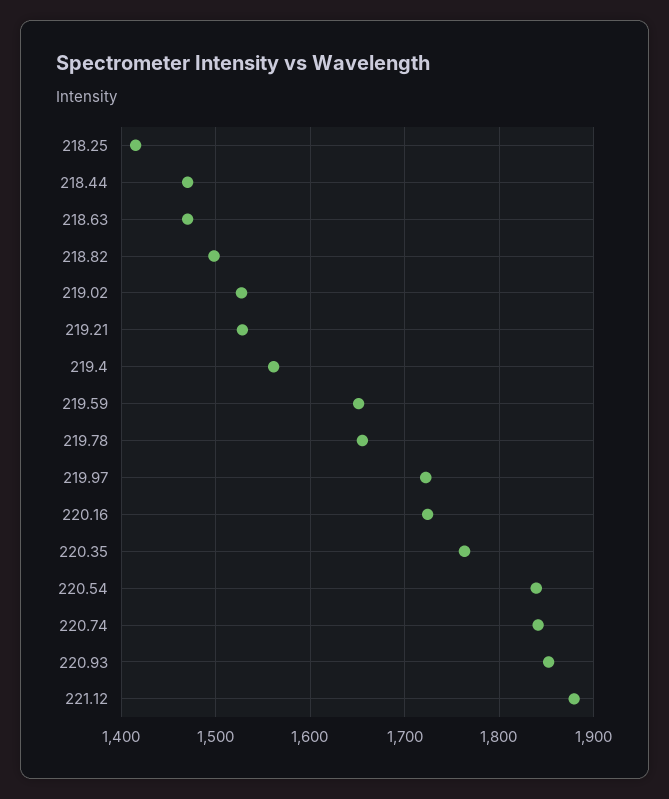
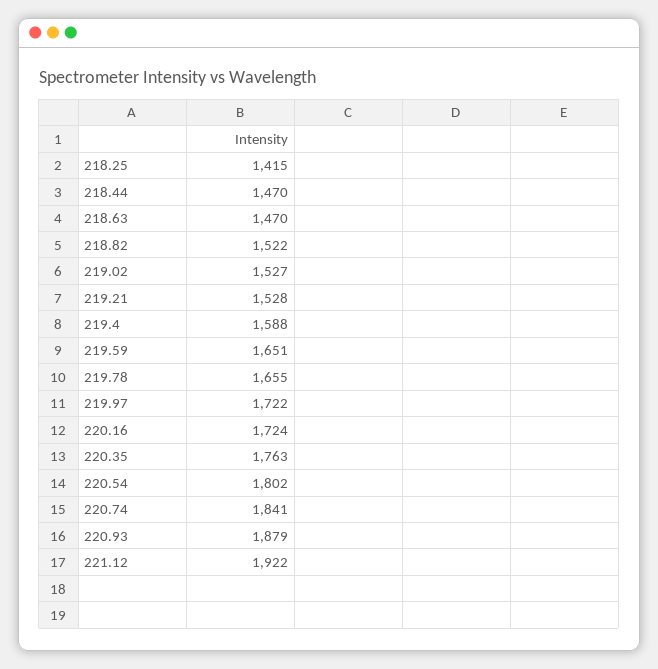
  {
    "218.25": 1415,
    "218.44": 1470,
    "218.63": 1470,
-   "218.82": 1500,
+   "218.82": 1522,
    "219.02": 1527,
    "219.21": 1528,
-   "219.4": 1560,
+   "219.4": 1588,
    "219.59": 1651,
    "219.78": 1655,
    "219.97": 1722,
    "220.16": 1724,
    "220.35": 1763,
-   "220.54": 1840,
+   "220.54": 1802,
    "220.74": 1841,
-   "220.93": 1850,
+   "220.93": 1879,
-   "221.12": 1880
+   "221.12": 1922
  }

